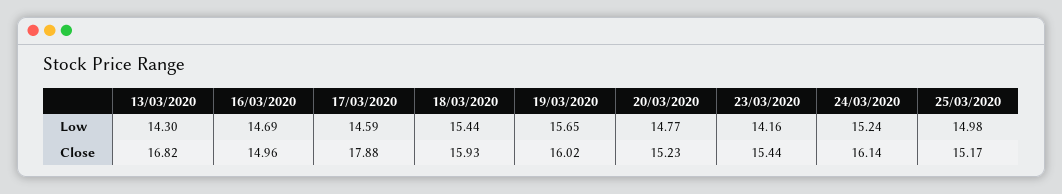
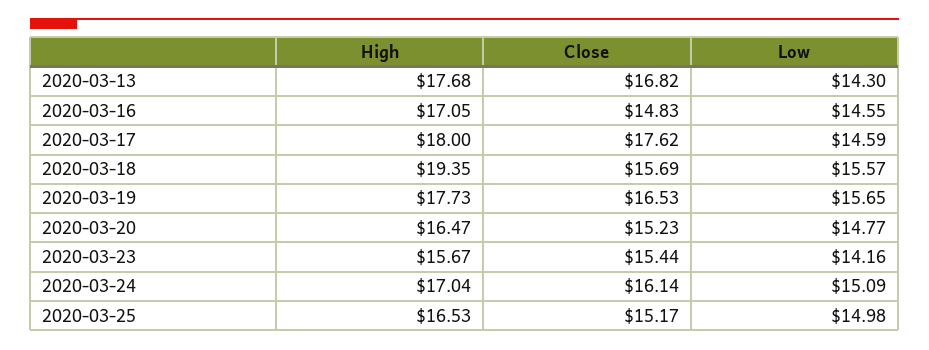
  {
    "13/03/2020": {
      "Low": 14.3,
-     "Close": 16.82
+     "Close": 16.82,
+     "High": 17.68
    },
    "16/03/2020": {
-     "Low": 14.69,
+     "Low": 14.55,
-     "Close": 14.96
+     "Close": 14.83,
+     "High": 17.05
    },
    "17/03/2020": {
      "Low": 14.59,
-     "Close": 17.88
+     "Close": 17.62,
+     "High": 18
    },
    "18/03/2020": {
-     "Low": 15.44,
+     "Low": 15.57,
-     "Close": 15.93
+     "Close": 15.69,
+     "High": 19.35
    },
    "19/03/2020": {
      "Low": 15.65,
-     "Close": 16.02
+     "Close": 16.53,
+     "High": 17.73
    },
    "20/03/2020": {
      "Low": 14.77,
-     "Close": 15.23
+     "Close": 15.23,
+     "High": 16.47
    },
    "23/03/2020": {
      "Low": 14.16,
-     "Close": 15.44
+     "Close": 15.44,
+     "High": 15.67
    },
    "24/03/2020": {
-     "Low": 15.24,
+     "Low": 15.09,
-     "Close": 16.14
+     "Close": 16.14,
+     "High": 17.04
    },
    "25/03/2020": {
      "Low": 14.98,
-     "Close": 15.17
+     "Close": 15.17,
+     "High": 16.53
    }
  }

